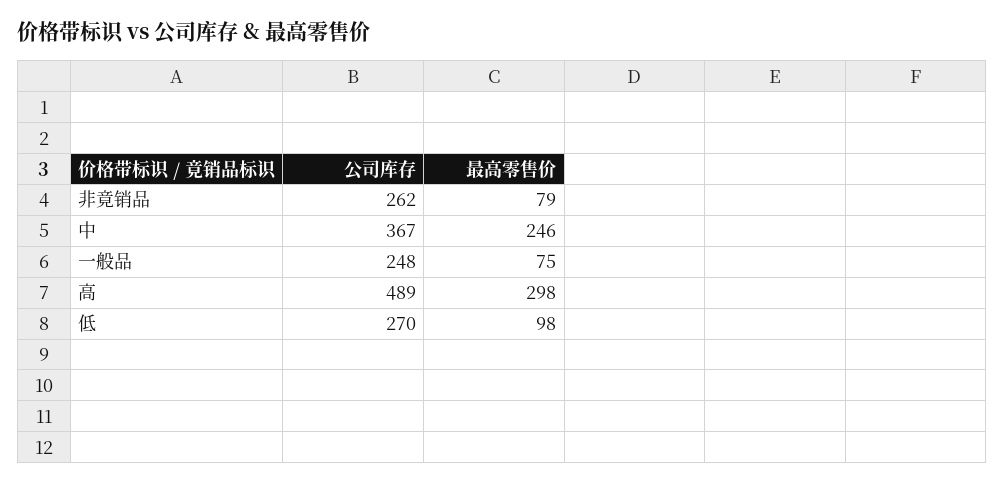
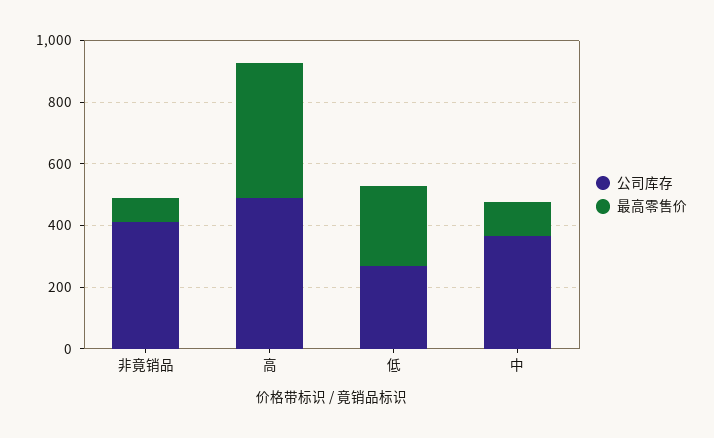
  {
    "公司库存": {
-     "非竟销品": 262,
+     "非竟销品": 400,
      "中": 367,
-     "一般品": 248,
      "高": 489,
      "低": 270
    },
    "最高零售价": {
      "非竟销品": 79,
-     "中": 246,
+     "中": 100,
-     "一般品": 75,
-     "高": 298,
+     "高": 450,
-     "低": 98
+     "低": 250
    }
  }

